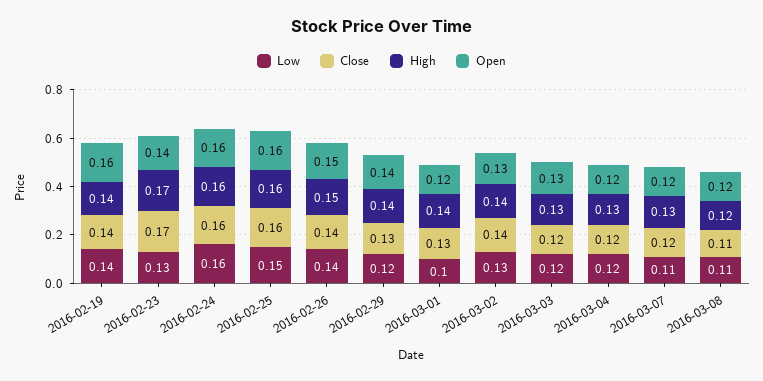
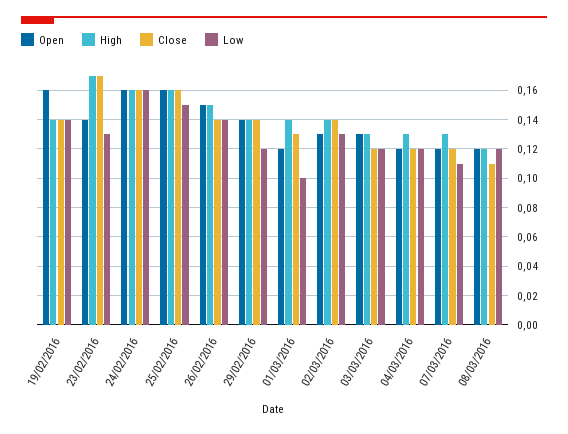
  {
    "Low": {
      "2016-02-19": 0.14,
      "2016-02-23": 0.13,
      "2016-02-24": 0.16,
      "2016-02-25": 0.15,
      "2016-02-26": 0.14,
      "2016-02-29": 0.12,
      "2016-03-01": 0.1,
      "2016-03-02": 0.13,
      "2016-03-03": 0.12,
      "2016-03-04": 0.12,
      "2016-03-07": 0.11,
-     "2016-03-08": 0.11
+     "2016-03-08": 0.12
    },
    "Close": {
      "2016-02-19": 0.14,
      "2016-02-23": 0.17,
      "2016-02-24": 0.16,
      "2016-02-25": 0.16,
      "2016-02-26": 0.14,
-     "2016-02-29": 0.13,
+     "2016-02-29": 0.14,
      "2016-03-01": 0.13,
      "2016-03-02": 0.14,
      "2016-03-03": 0.12,
      "2016-03-04": 0.12,
      "2016-03-07": 0.12,
      "2016-03-08": 0.11
    },
    "High": {
      "2016-02-19": 0.14,
      "2016-02-23": 0.17,
      "2016-02-24": 0.16,
      "2016-02-25": 0.16,
      "2016-02-26": 0.15,
      "2016-02-29": 0.14,
      "2016-03-01": 0.14,
      "2016-03-02": 0.14,
      "2016-03-03": 0.13,
      "2016-03-04": 0.13,
      "2016-03-07": 0.13,
      "2016-03-08": 0.12
    },
    "Open": {
      "2016-02-19": 0.16,
      "2016-02-23": 0.14,
      "2016-02-24": 0.16,
      "2016-02-25": 0.16,
      "2016-02-26": 0.15,
      "2016-02-29": 0.14,
      "2016-03-01": 0.12,
      "2016-03-02": 0.13,
      "2016-03-03": 0.13,
      "2016-03-04": 0.12,
      "2016-03-07": 0.12,
      "2016-03-08": 0.12
    }
  }

